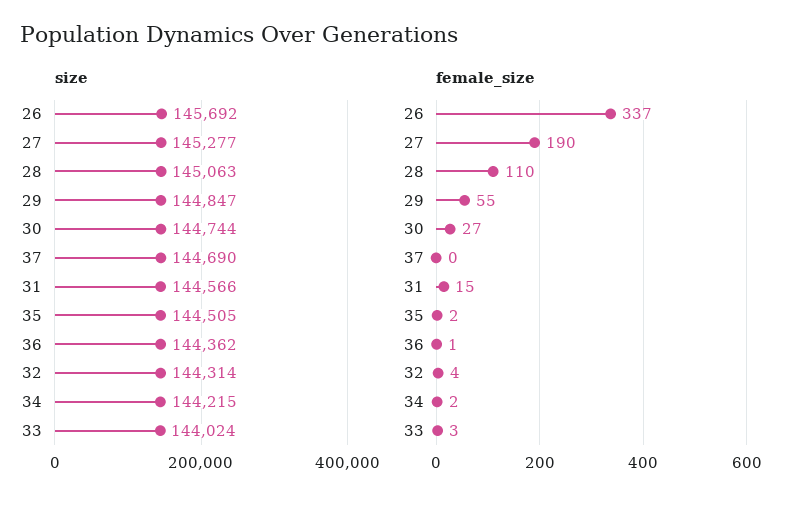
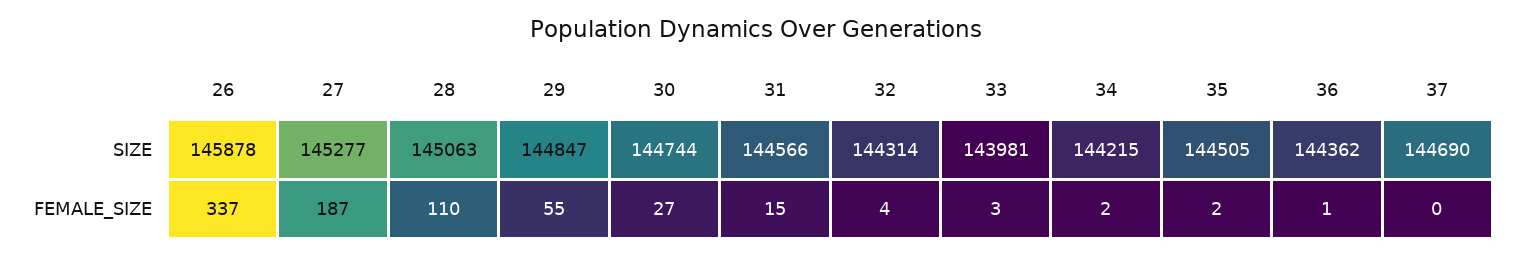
  {
    "size": {
-     "26": 145692,
+     "26": 145878,
      "27": 145277,
      "28": 145063,
      "29": 144847,
      "30": 144744,
      "37": 144690,
      "31": 144566,
      "35": 144505,
      "36": 144362,
      "32": 144314,
      "34": 144215,
-     "33": 144024
+     "33": 143981
    },
    "female_size": {
      "26": 337,
-     "27": 190,
+     "27": 187,
      "28": 110,
      "29": 55,
      "30": 27,
      "37": 0,
      "31": 15,
      "35": 2,
      "36": 1,
      "32": 4,
      "34": 2,
      "33": 3
    }
  }

